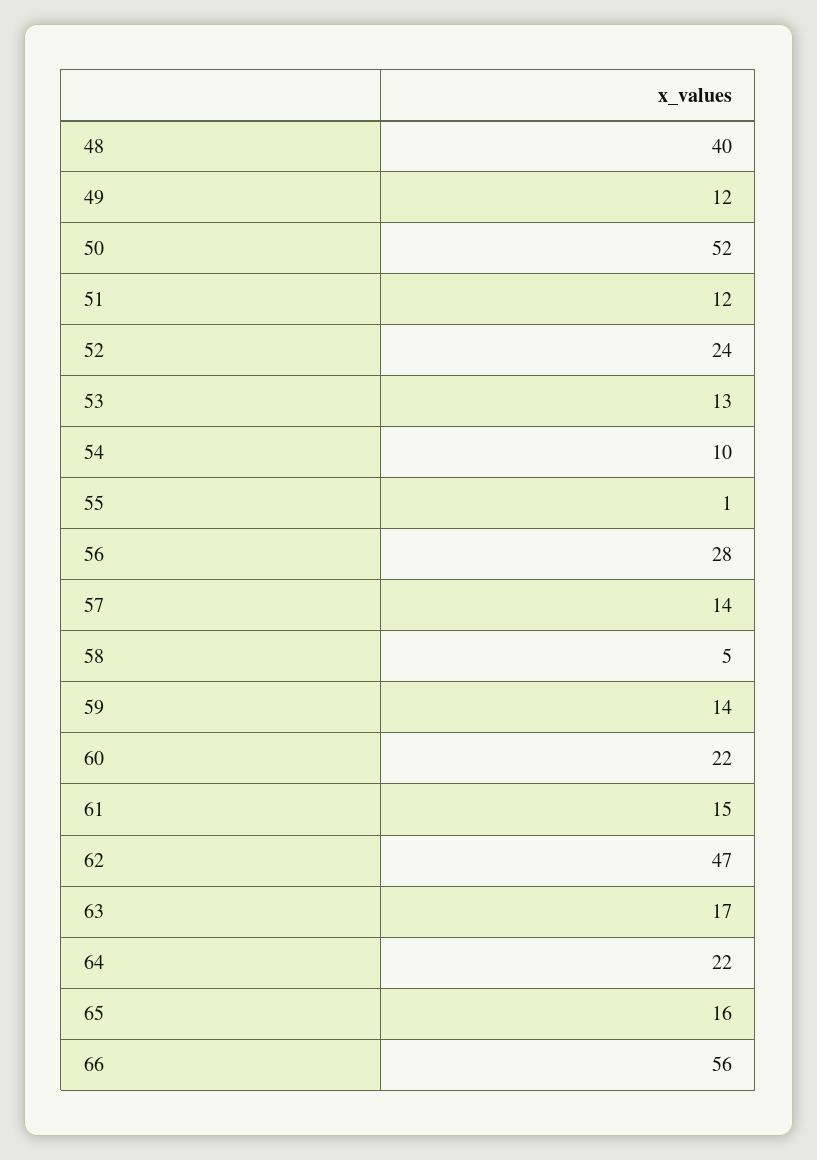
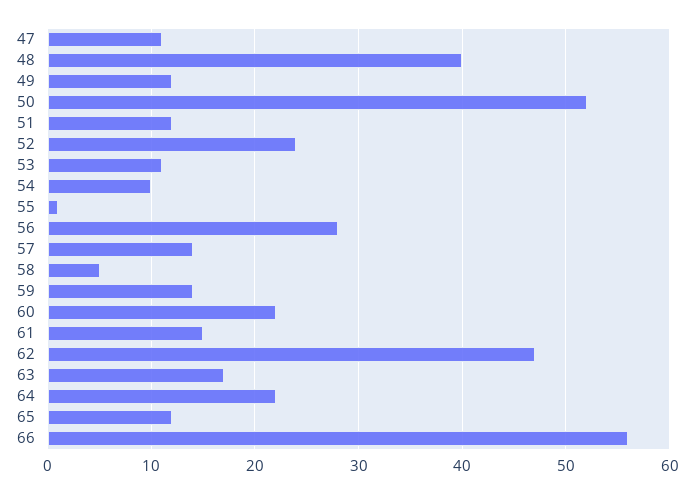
  {
    "48": 40,
    "49": 12,
    "50": 52,
    "51": 12,
    "52": 24,
-   "53": 13,
+   "53": 11,
    "54": 10,
    "55": 1,
    "56": 28,
    "57": 14,
    "58": 5,
    "59": 14,
    "60": 22,
    "61": 15,
    "62": 47,
    "63": 17,
    "64": 22,
-   "65": 16,
+   "65": 12,
-   "66": 56
+   "66": 56,
+   "47": 11
  }

